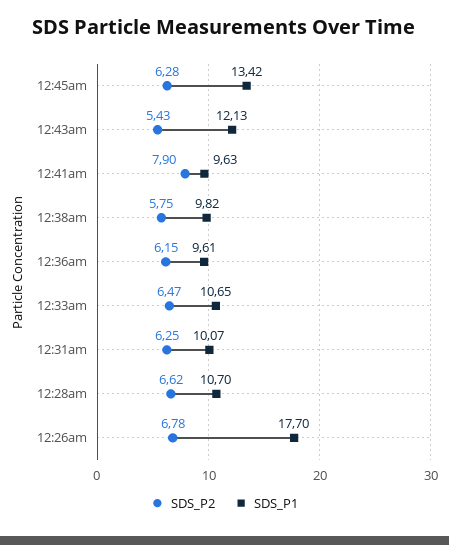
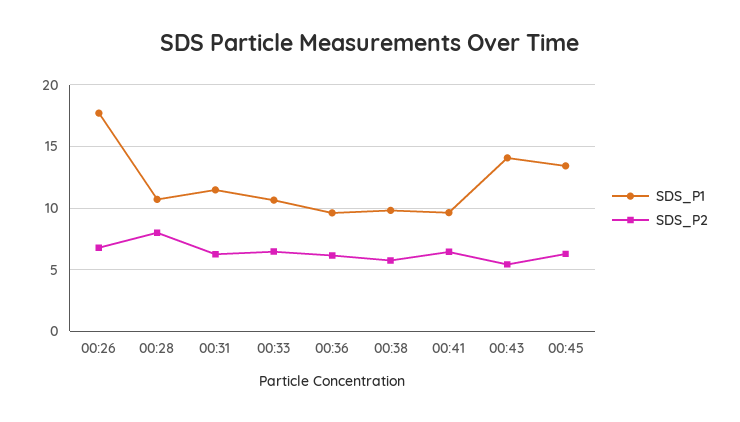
  {
    "SDS_P2": {
      "12:45am": 6.28,
      "12:43am": 5.43,
-     "12:41am": 7.9,
+     "12:41am": 6.5,
      "12:38am": 5.75,
      "12:36am": 6.15,
      "12:33am": 6.47,
      "12:31am": 6.25,
-     "12:28am": 6.62,
+     "12:28am": 8,
      "12:26am": 6.78
    },
    "SDS_P1": {
      "12:45am": 13.42,
-     "12:43am": 12.13,
+     "12:43am": 14,
      "12:41am": 9.63,
      "12:38am": 9.82,
      "12:36am": 9.61,
      "12:33am": 10.65,
-     "12:31am": 10.07,
+     "12:31am": 11.5,
      "12:28am": 10.7,
      "12:26am": 17.7
    }
  }

